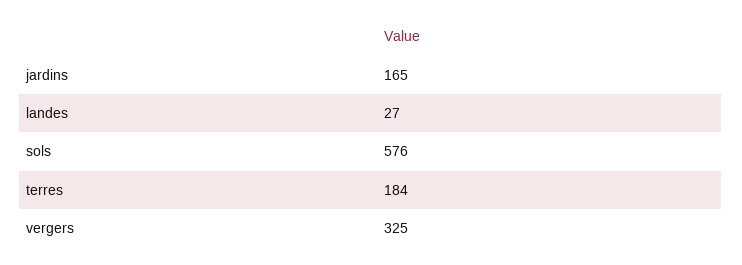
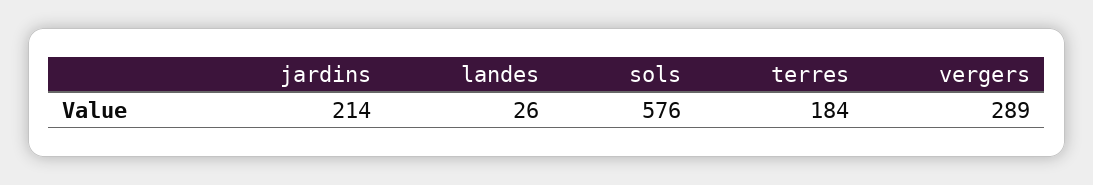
  {
-   "jardins": 165,
+   "jardins": 214,
-   "landes": 27,
+   "landes": 26,
    "sols": 576,
    "terres": 184,
-   "vergers": 325
+   "vergers": 289
  }

